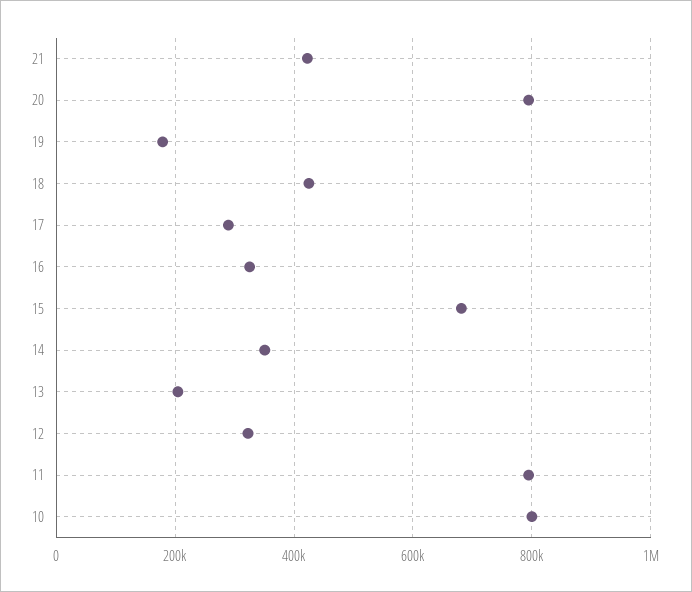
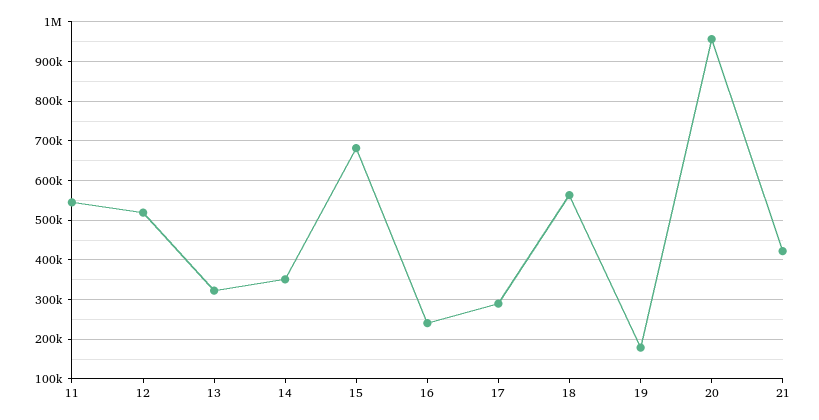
  {
    "21": 420000,
-   "20": 800000,
+   "20": 960000,
    "19": 180000,
-   "18": 420000,
+   "18": 560000,
    "17": 280000,
-   "16": 320000,
+   "16": 240000,
    "15": 680000,
    "14": 360000,
-   "13": 200000,
+   "13": 320000,
-   "12": 320000,
+   "12": 520000,
-   "11": 800000,
+   "11": 540000
-   "10": 800000
  }

